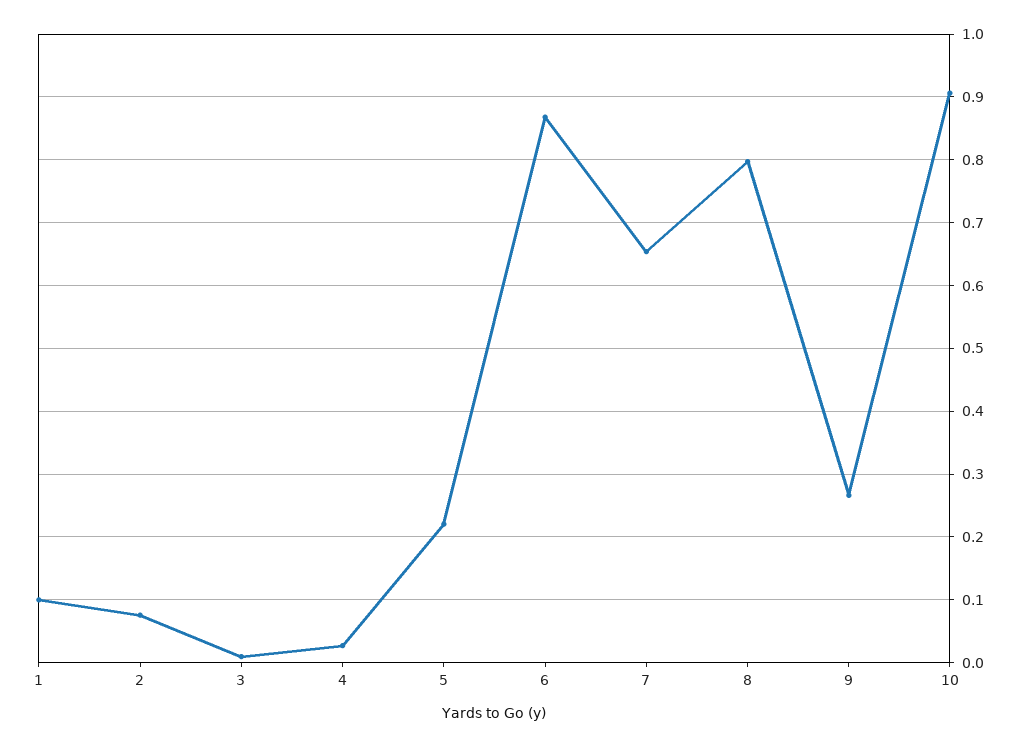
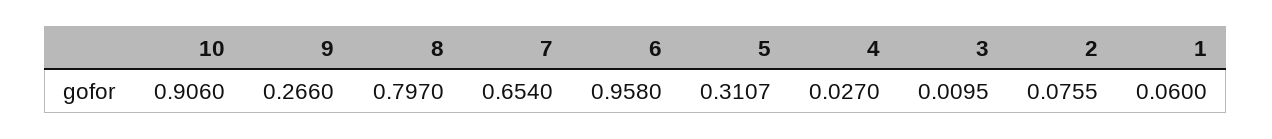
  {
-   "1": 0.1,
+   "1": 0.06,
    "2": 0.0755,
    "3": 0.0095,
    "4": 0.027,
-   "5": 0.22,
+   "5": 0.3107,
-   "6": 0.87,
+   "6": 0.958,
    "7": 0.654,
    "8": 0.797,
    "9": 0.266,
    "10": 0.906
  }

